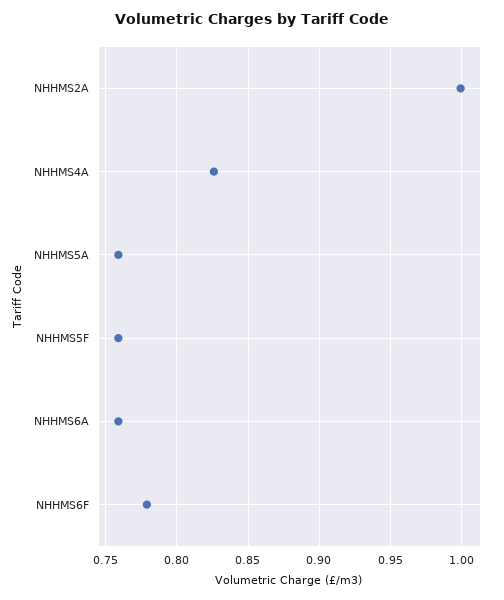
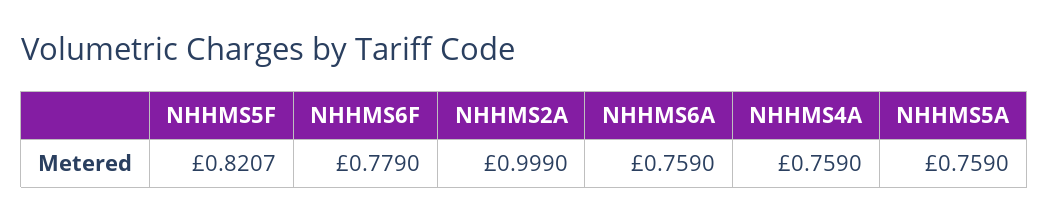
  {
    "NHHMS2A": 0.999,
-   "NHHMS4A": 0.825,
+   "NHHMS4A": 0.759,
    "NHHMS5A": 0.759,
-   "NHHMS5F": 0.76,
+   "NHHMS5F": 0.8207,
    "NHHMS6A": 0.759,
    "NHHMS6F": 0.779
  }

